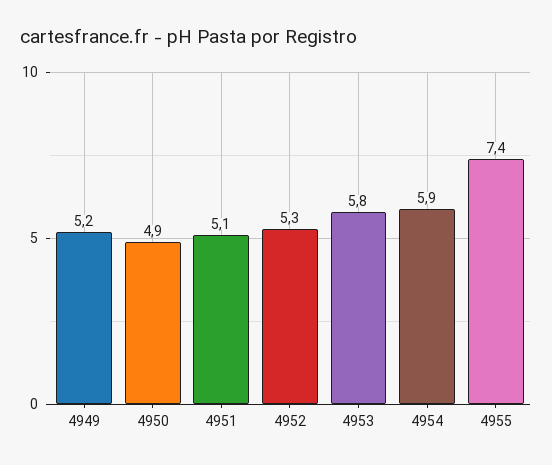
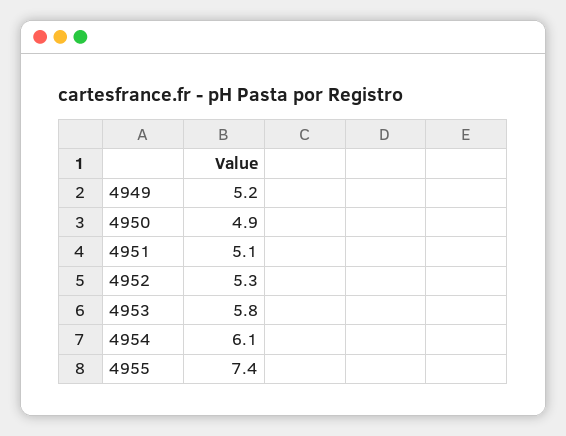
  {
    "4949": 5.2,
    "4950": 4.9,
    "4951": 5.1,
    "4952": 5.3,
    "4953": 5.8,
-   "4954": 5.9,
+   "4954": 6.1,
    "4955": 7.4
  }

